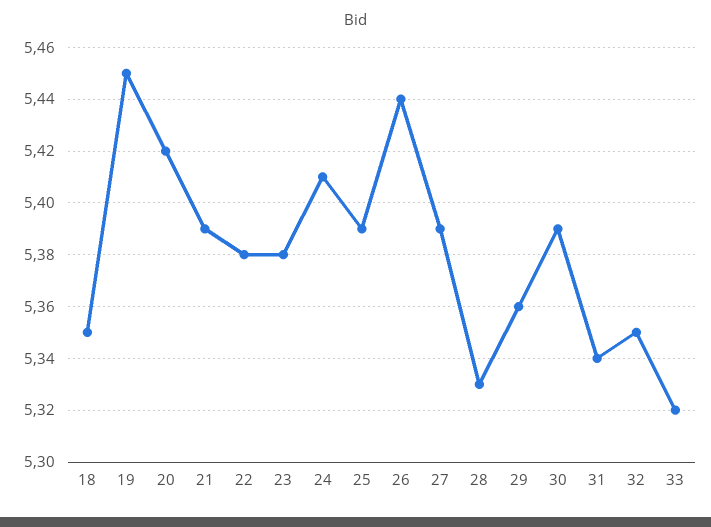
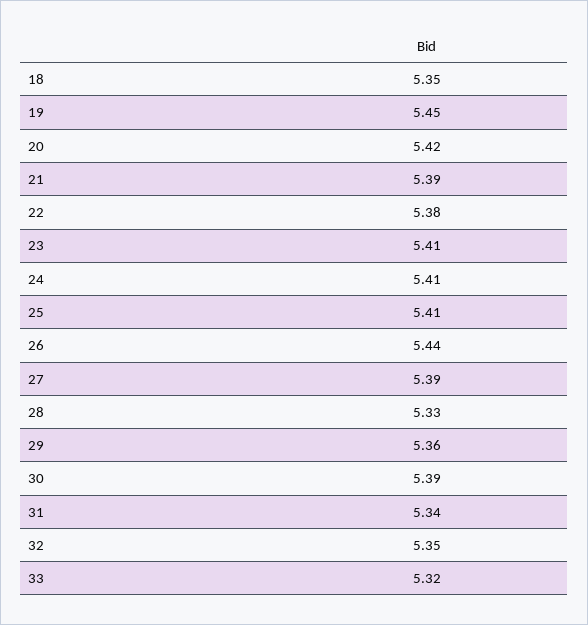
  {
    "18": 5.35,
    "19": 5.45,
    "20": 5.42,
    "21": 5.39,
    "22": 5.38,
-   "23": 5.38,
+   "23": 5.41,
    "24": 5.41,
-   "25": 5.39,
+   "25": 5.41,
    "26": 5.44,
    "27": 5.39,
    "28": 5.33,
    "29": 5.36,
    "30": 5.39,
    "31": 5.34,
    "32": 5.35,
    "33": 5.32
  }

